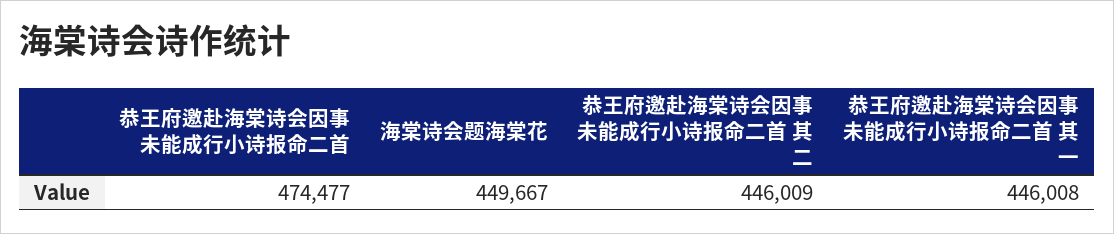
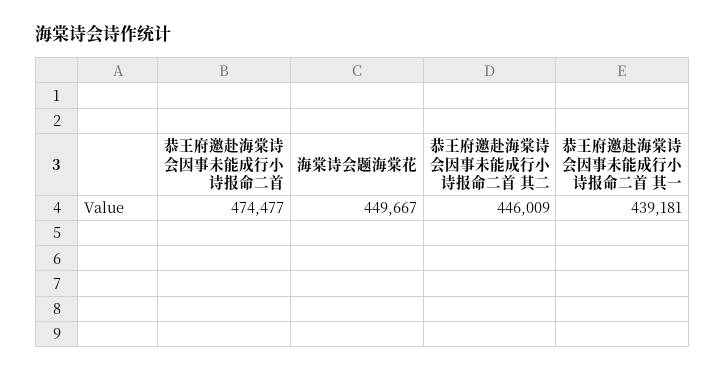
  {
    "恭王府邀赴海棠诗会因事未能成行小诗报命二首": 474477,
    "海棠诗会题海棠花": 449667,
    "恭王府邀赴海棠诗会因事未能成行小诗报命二首 其二": 446009,
-   "恭王府邀赴海棠诗会因事未能成行小诗报命二首 其一": 446008
+   "恭王府邀赴海棠诗会因事未能成行小诗报命二首 其一": 439181
  }

